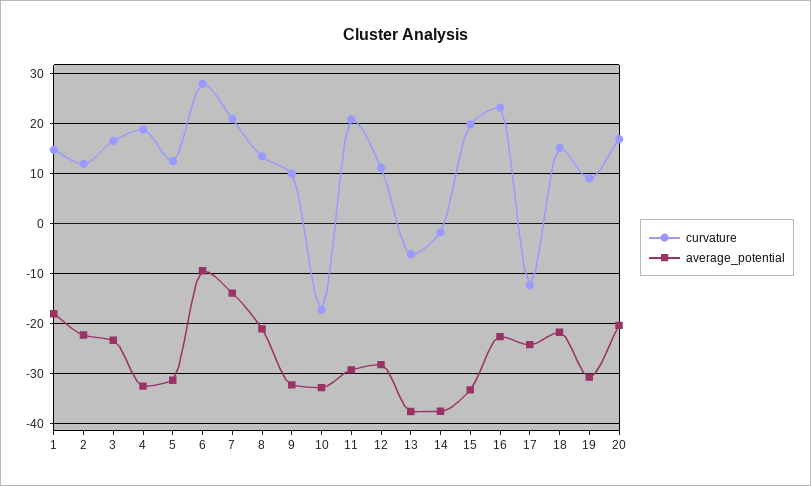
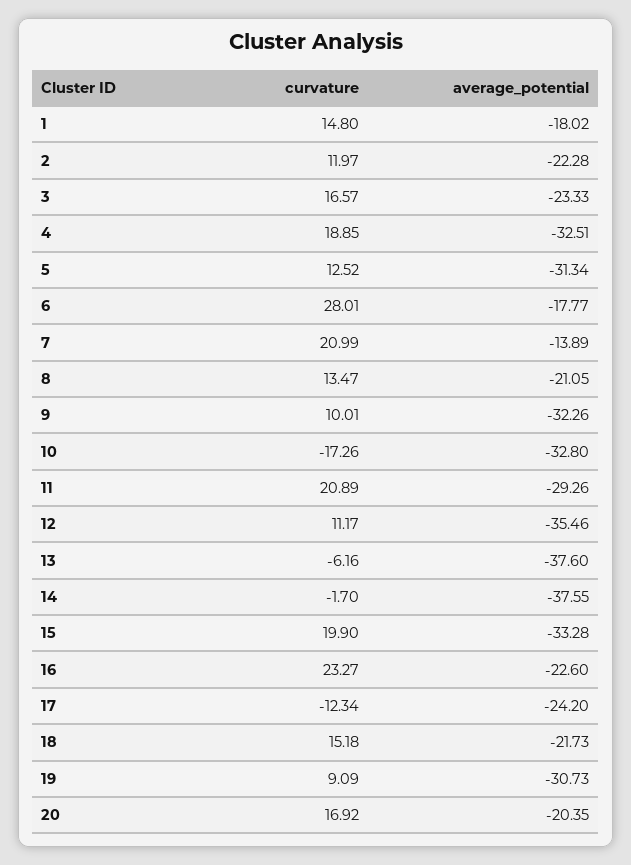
  {
    "curvature": {
      "1": 14.8,
      "2": 11.97,
      "3": 16.57,
      "4": 18.85,
      "5": 12.52,
      "6": 28.01,
      "7": 20.99,
      "8": 13.47,
      "9": 10.01,
      "10": -17.26,
      "11": 20.89,
      "12": 11.17,
      "13": -6.16,
      "14": -1.7,
      "15": 19.9,
      "16": 23.27,
      "17": -12.34,
      "18": 15.18,
      "19": 9.09,
      "20": 16.92
    },
    "average_potential": {
      "1": -18.02,
      "2": -22.28,
      "3": -23.33,
      "4": -32.51,
      "5": -31.34,
-     "6": -10,
+     "6": -17.77,
      "7": -13.89,
      "8": -21.05,
      "9": -32.26,
      "10": -32.8,
      "11": -29.26,
-     "12": -28,
+     "12": -35.46,
      "13": -37.6,
      "14": -37.55,
      "15": -33.28,
      "16": -22.6,
      "17": -24.2,
      "18": -21.73,
      "19": -30.73,
      "20": -20.35
    }
  }

